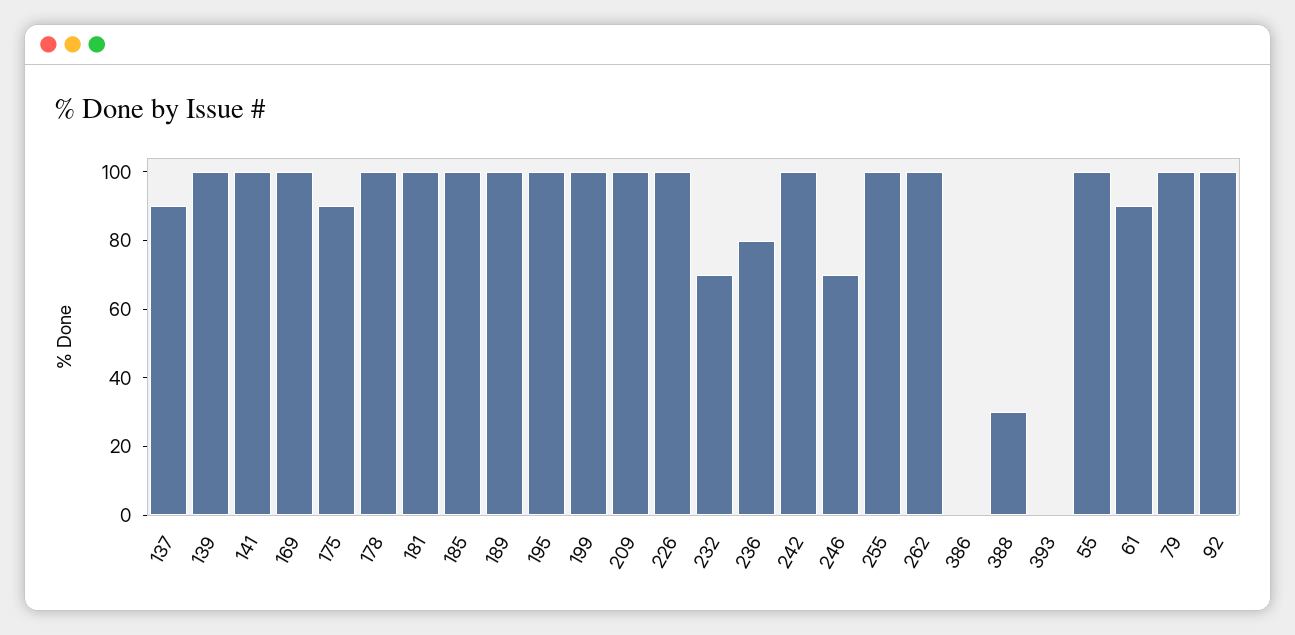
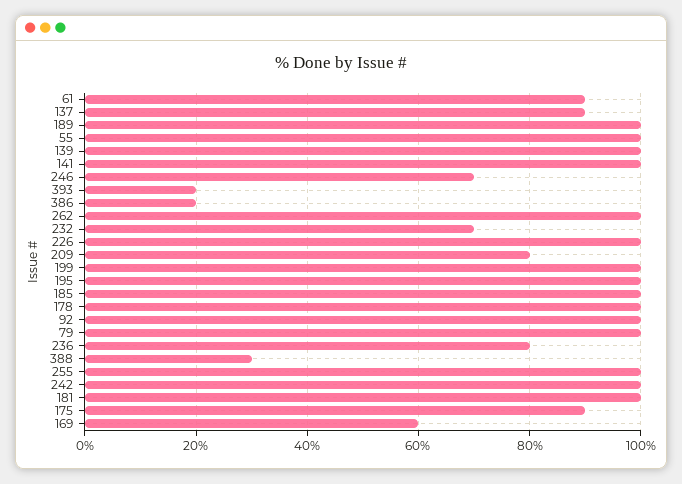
  {
    "137": 90,
    "139": 100,
    "141": 100,
-   "169": 100,
+   "169": 60,
    "175": 90,
    "178": 100,
    "181": 100,
    "185": 100,
    "189": 100,
    "195": 100,
    "199": 100,
-   "209": 100,
+   "209": 80,
    "226": 100,
    "232": 70,
    "236": 80,
    "242": 100,
    "246": 70,
    "255": 100,
    "262": 100,
-   "386": 0,
+   "386": 20,
    "388": 30,
-   "393": 0,
+   "393": 20,
    "55": 100,
    "61": 90,
    "79": 100,
    "92": 100
  }

